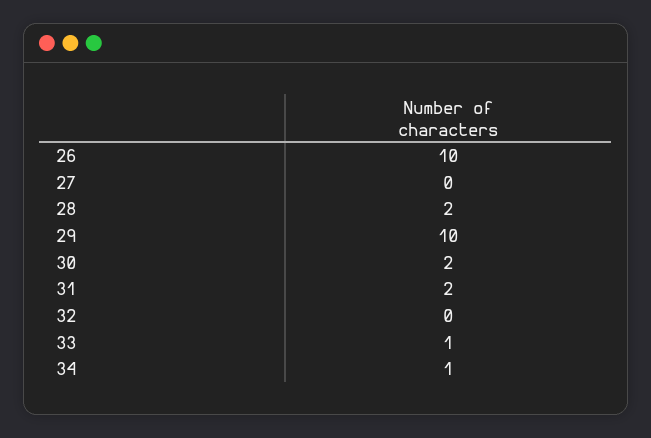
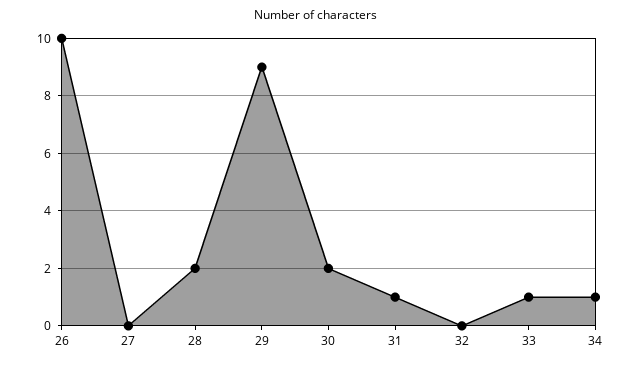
  {
    "26": 10,
    "27": 0,
    "28": 2,
-   "29": 10,
+   "29": 9,
    "30": 2,
-   "31": 2,
+   "31": 1,
    "32": 0,
    "33": 1,
    "34": 1
  }

